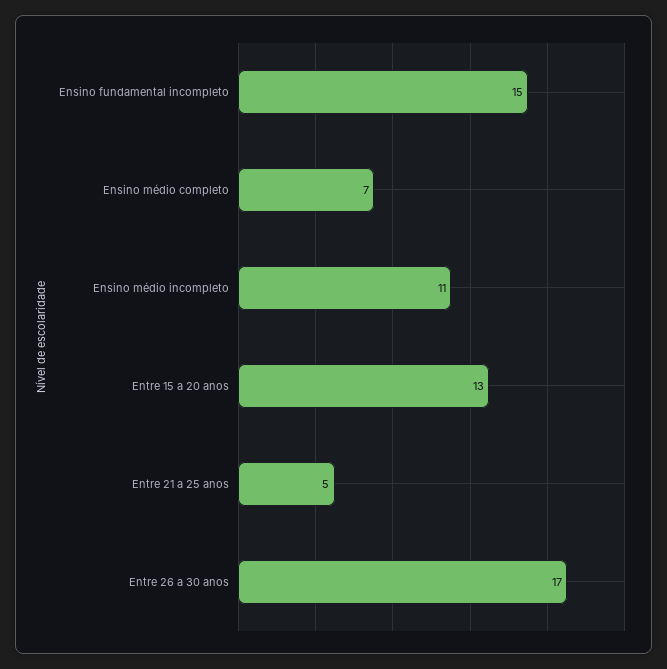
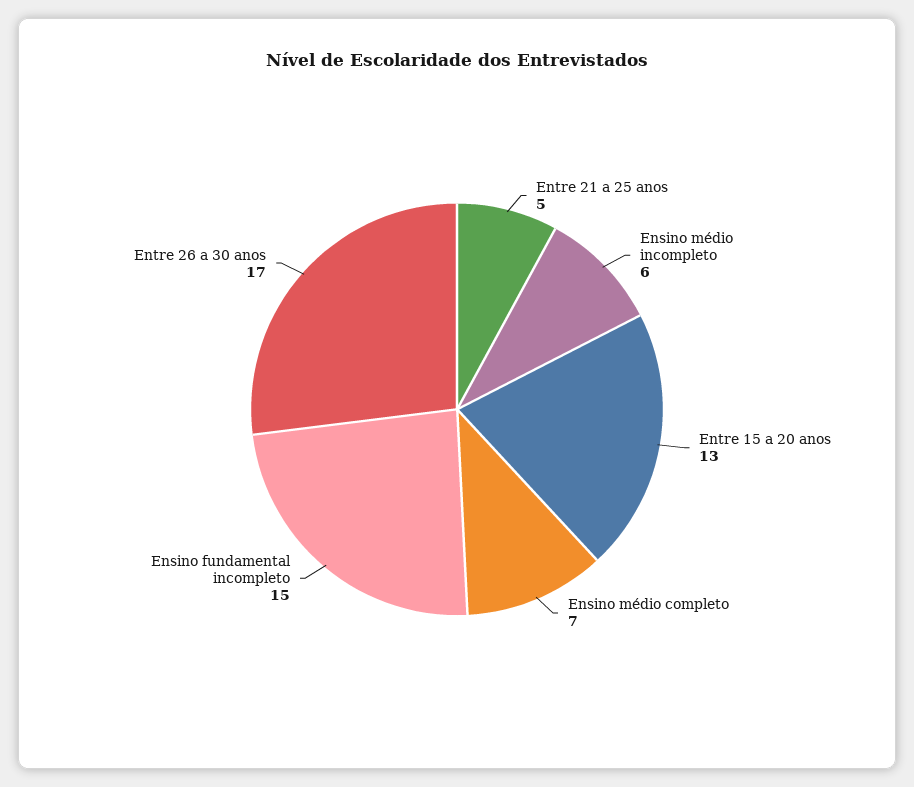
  {
    "Ensino fundamental incompleto": 15,
    "Ensino médio completo": 7,
-   "Ensino médio incompleto": 11,
+   "Ensino médio incompleto": 6,
    "Entre 15 a 20 anos": 13,
    "Entre 21 a 25 anos": 5,
    "Entre 26 a 30 anos": 17
  }

